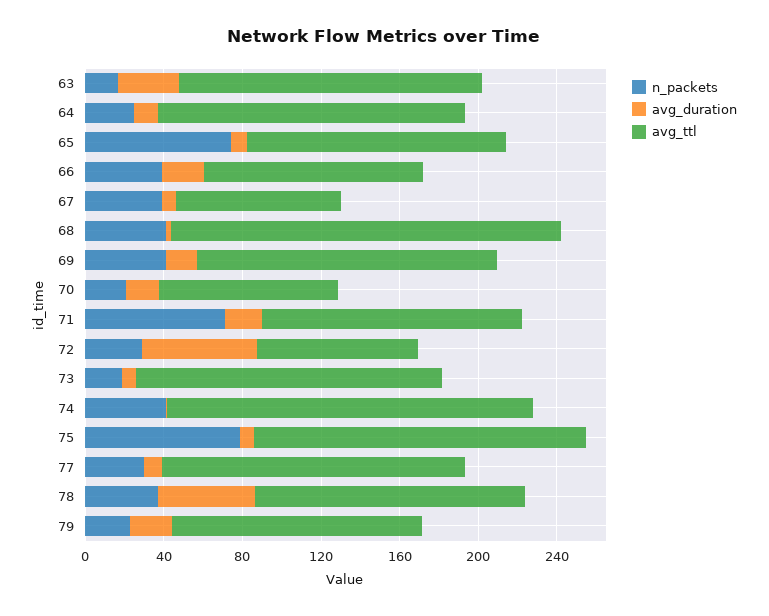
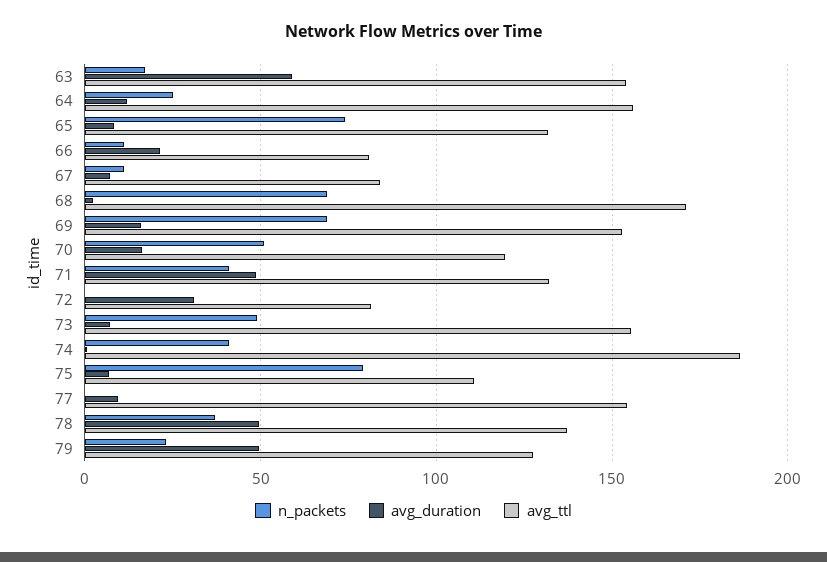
  {
    "n_packets": {
      "63": 15,
      "64": 25,
      "65": 75,
-     "66": 40,
+     "66": 10,
-     "67": 40,
+     "67": 10,
-     "68": 40,
+     "68": 70,
-     "69": 40,
+     "69": 70,
-     "70": 20,
+     "70": 50,
-     "71": 70,
+     "71": 40,
-     "72": 30,
+     "72": 0,
-     "73": 20,
+     "73": 50,
      "74": 40,
      "75": 80,
-     "77": 30,
+     "77": 0,
      "78": 35,
      "79": 25
    },
    "avg_duration": {
-     "63": 30,
+     "63": 60,
      "64": 10,
      "65": 10,
      "66": 20,
      "67": 5,
      "68": 0,
      "69": 15,
      "70": 15,
-     "71": 20,
+     "71": 50,
-     "72": 60,
+     "72": 30,
      "73": 5,
      "74": 0,
      "75": 5,
      "77": 10,
      "78": 50,
-     "79": 20
+     "79": 50
    },
    "avg_ttl": {
      "63": 155,
      "64": 155,
      "65": 130,
-     "66": 110,
+     "66": 80,
      "67": 85,
-     "68": 200,
+     "68": 170,
      "69": 155,
-     "70": 90,
+     "70": 120,
      "71": 130,
      "72": 80,
      "73": 155,
      "74": 185,
-     "75": 170,
+     "75": 110,
      "77": 155,
      "78": 135,
      "79": 125
    }
  }

